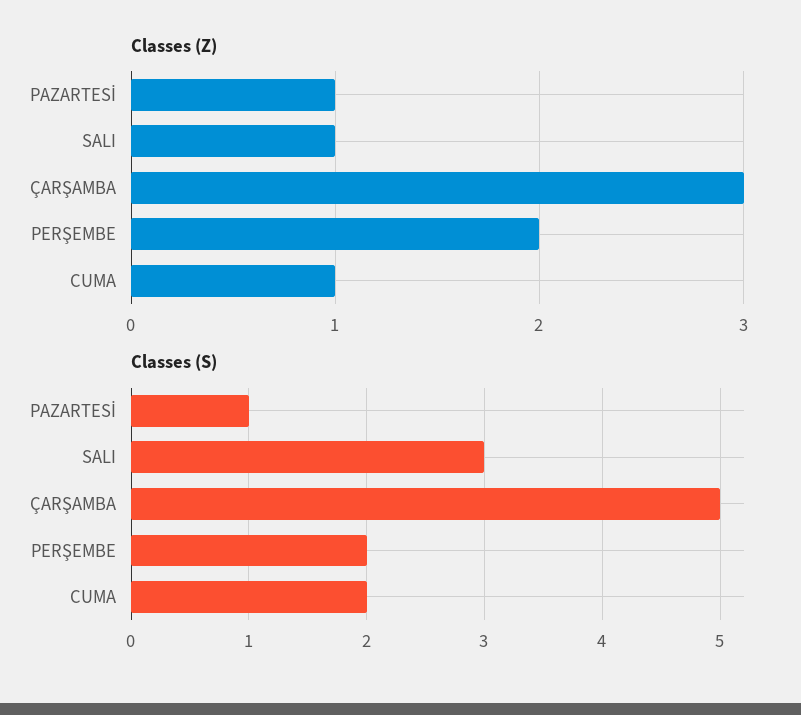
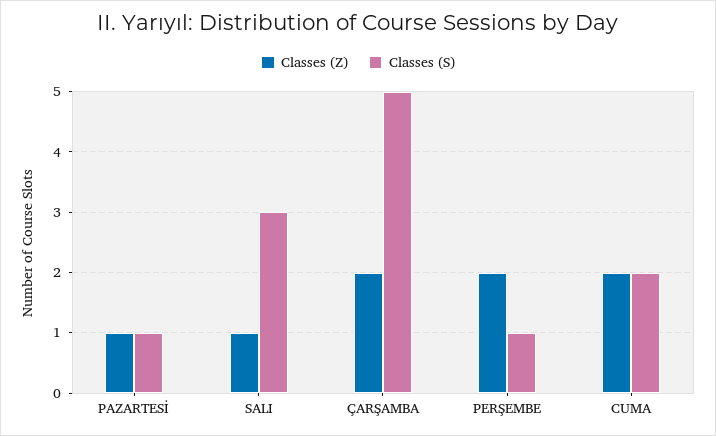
  {
    "Classes (Z)": {
      "PAZARTESİ": 1,
      "SALI": 1,
-     "ÇARŞAMBA": 3,
+     "ÇARŞAMBA": 2,
      "PERŞEMBE": 2,
-     "CUMA": 1
+     "CUMA": 2
    },
    "Classes (S)": {
      "PAZARTESİ": 1,
      "SALI": 3,
      "ÇARŞAMBA": 5,
-     "PERŞEMBE": 2,
+     "PERŞEMBE": 1,
      "CUMA": 2
    }
  }

